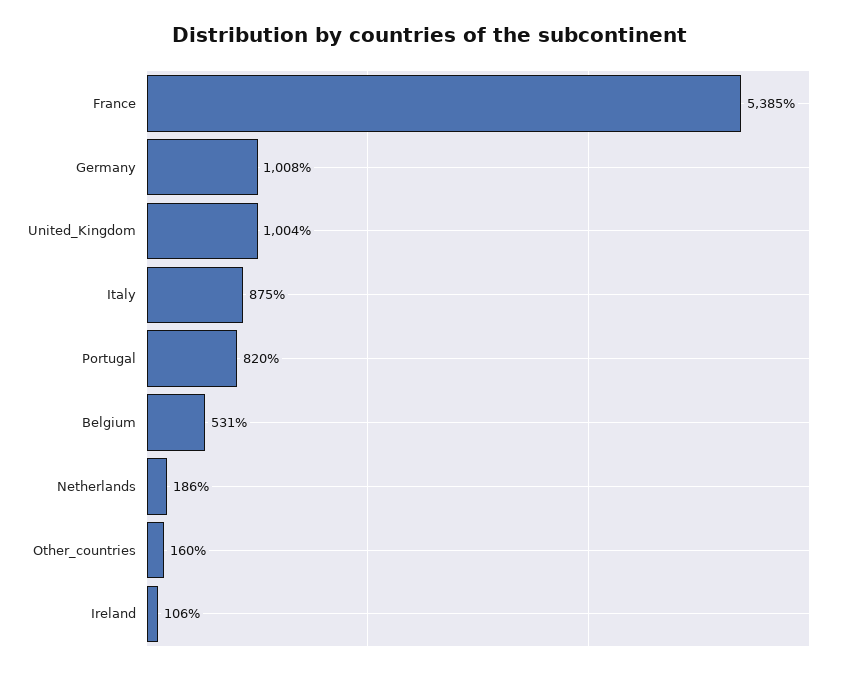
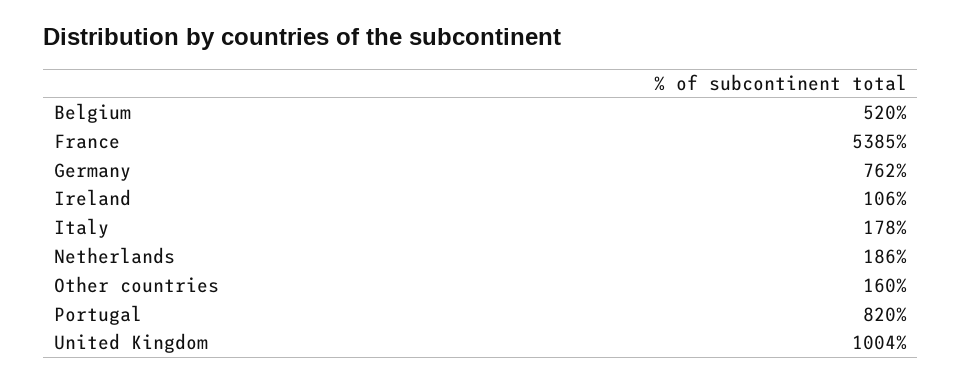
  {
    "France": 5385,
-   "Germany": 1008,
+   "Germany": 762,
    "United_Kingdom": 1004,
-   "Italy": 875,
+   "Italy": 178,
    "Portugal": 820,
-   "Belgium": 531,
+   "Belgium": 520,
    "Netherlands": 186,
    "Other_countries": 160,
    "Ireland": 106
  }

